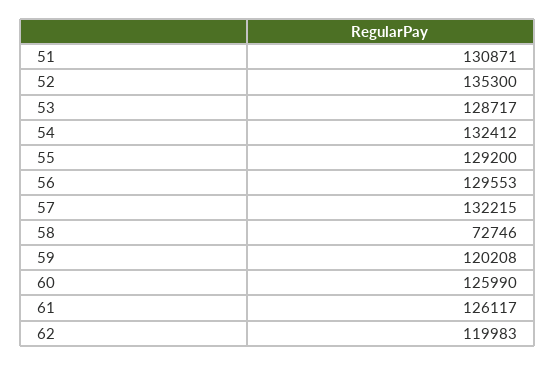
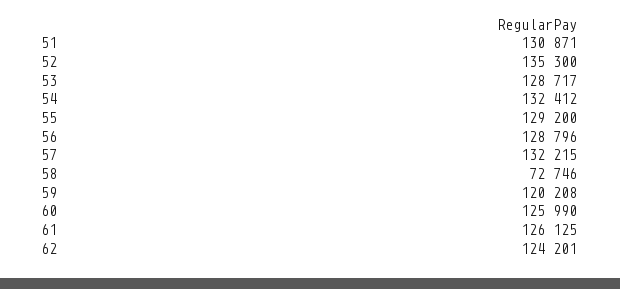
  {
    "51": 130871,
    "52": 135300,
    "53": 128717,
    "54": 132412,
    "55": 129200,
-   "56": 129553,
+   "56": 128796,
    "57": 132215,
    "58": 72746,
    "59": 120208,
    "60": 125990,
-   "61": 126117,
+   "61": 126125,
-   "62": 119983
+   "62": 124201
  }

